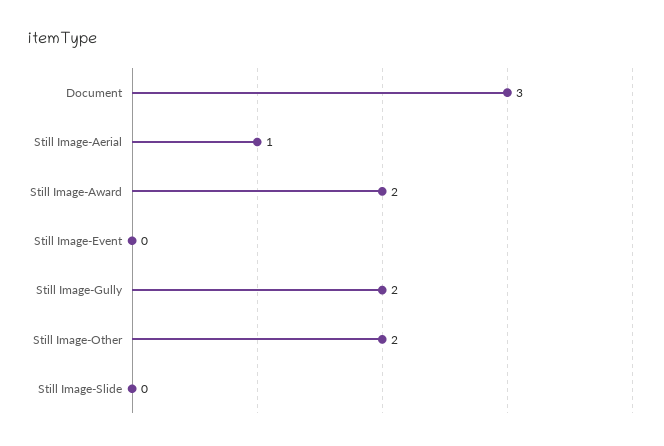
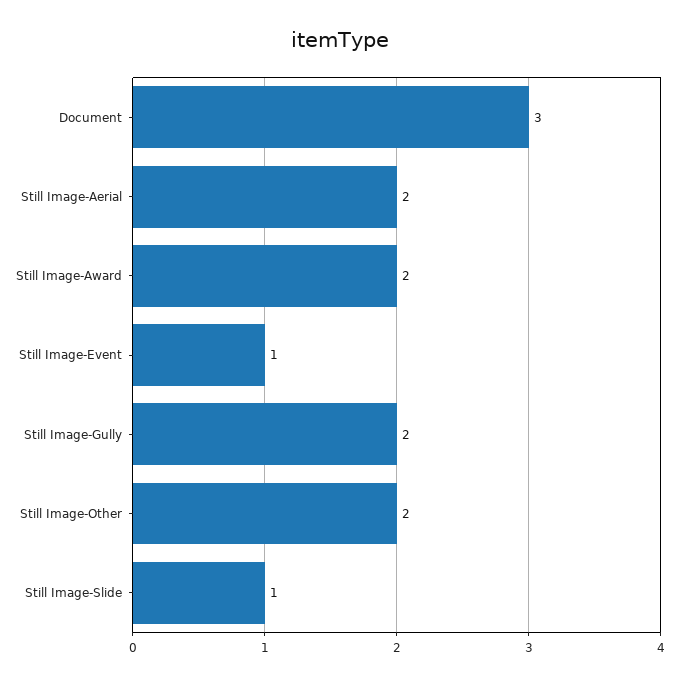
  {
    "Document": 3,
-   "Still Image-Aerial": 1,
+   "Still Image-Aerial": 2,
    "Still Image-Award": 2,
-   "Still Image-Event": 0,
+   "Still Image-Event": 1,
    "Still Image-Gully": 2,
    "Still Image-Other": 2,
-   "Still Image-Slide": 0
+   "Still Image-Slide": 1
  }

